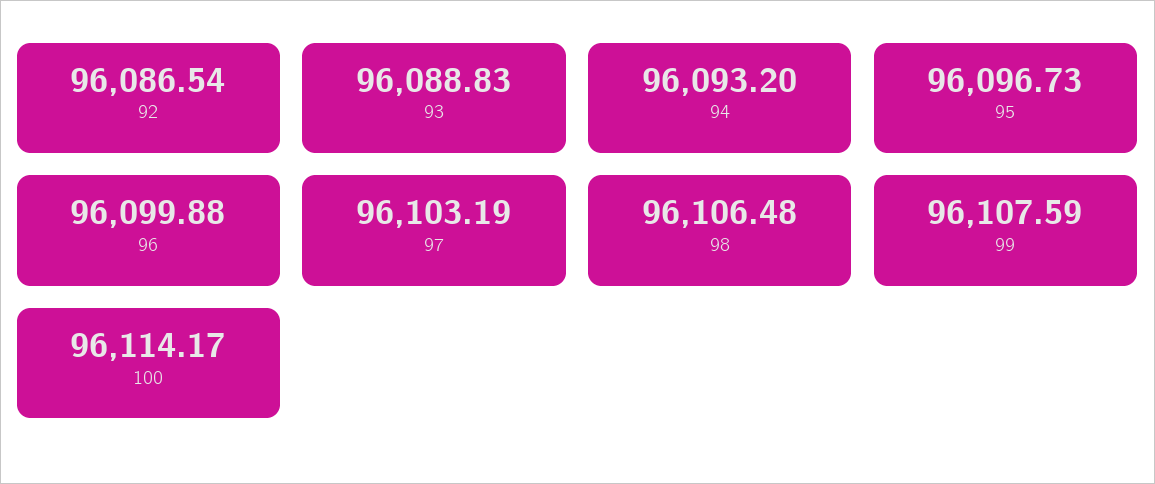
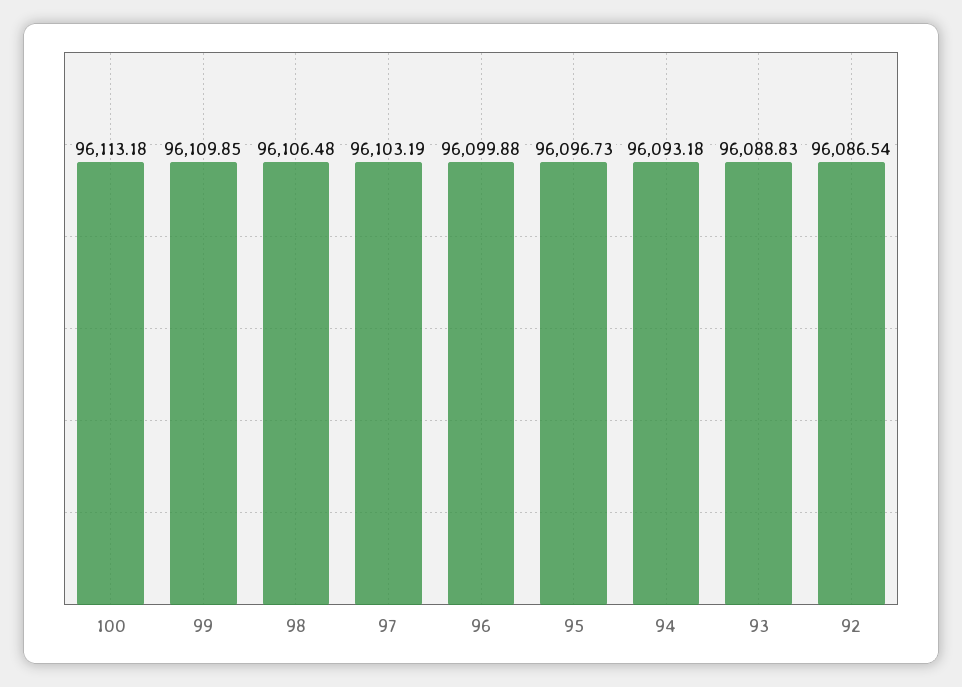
  {
    "92": 96086.54,
    "93": 96088.83,
-   "94": 96093.2,
+   "94": 96093.18,
    "95": 96096.73,
    "96": 96099.88,
    "97": 96103.19,
    "98": 96106.48,
-   "99": 96107.59,
+   "99": 96109.85,
-   "100": 96114.17
+   "100": 96113.18
  }

